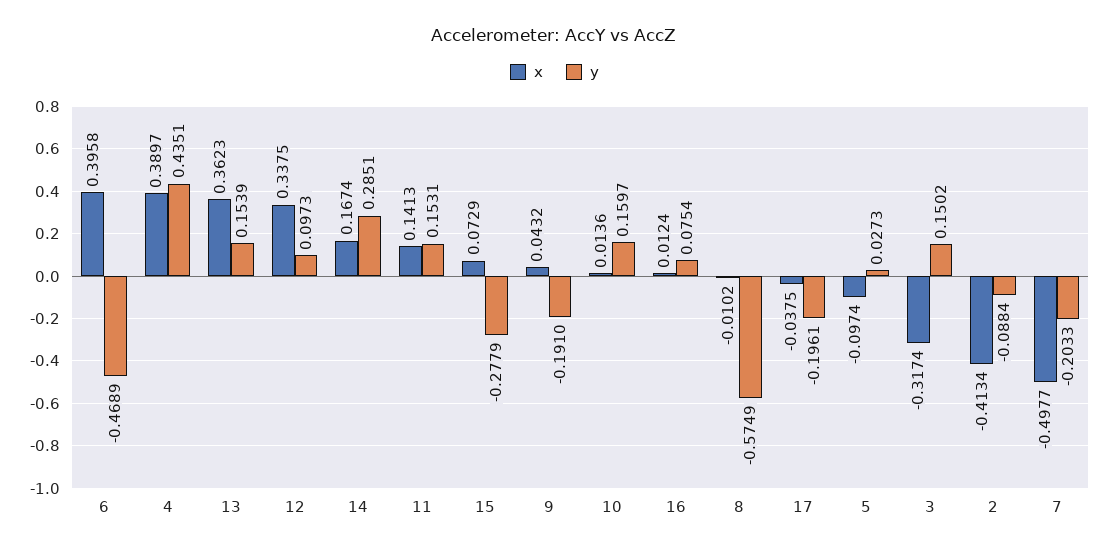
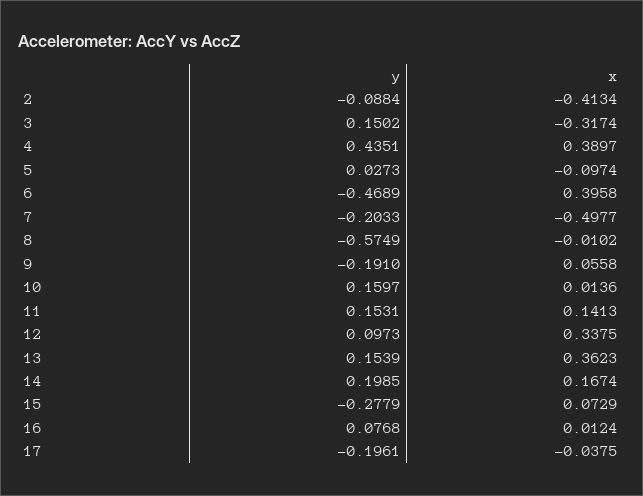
  {
    "x": {
      "6": 0.3958,
      "4": 0.3897,
      "13": 0.3623,
      "12": 0.3375,
      "14": 0.1674,
      "11": 0.1413,
      "15": 0.0729,
-     "9": 0.0432,
+     "9": 0.0558,
      "10": 0.0136,
      "16": 0.0124,
      "8": -0.0102,
      "17": -0.0375,
      "5": -0.0974,
      "3": -0.3174,
      "2": -0.4134,
      "7": -0.4977
    },
    "y": {
      "6": -0.4689,
      "4": 0.4351,
      "13": 0.1539,
      "12": 0.0973,
-     "14": 0.2851,
+     "14": 0.1985,
      "11": 0.1531,
      "15": -0.2779,
      "9": -0.191,
      "10": 0.1597,
-     "16": 0.0754,
+     "16": 0.0768,
      "8": -0.5749,
      "17": -0.1961,
      "5": 0.0273,
      "3": 0.1502,
      "2": -0.0884,
      "7": -0.2033
    }
  }

